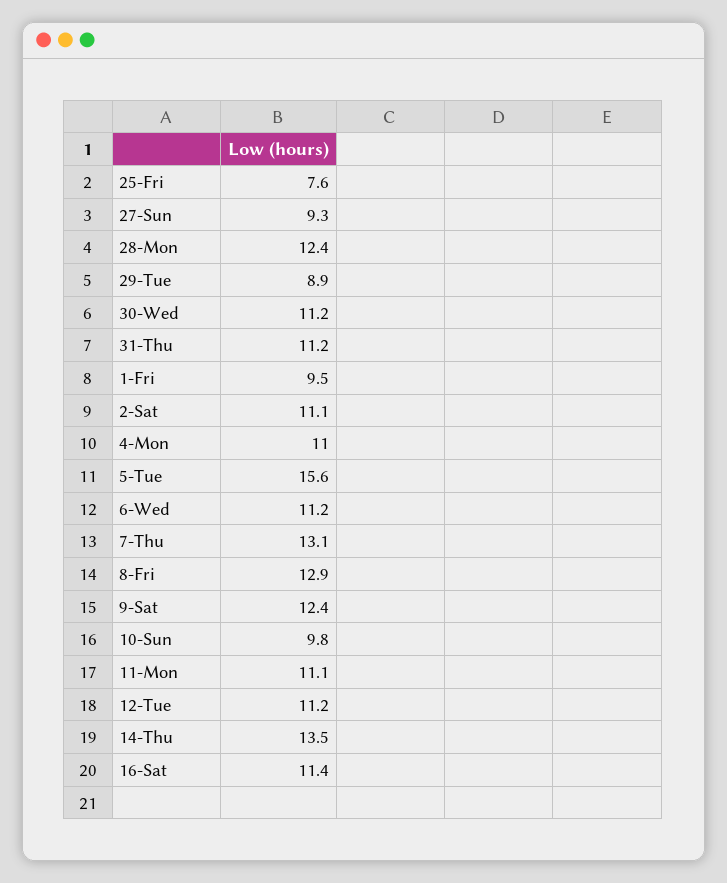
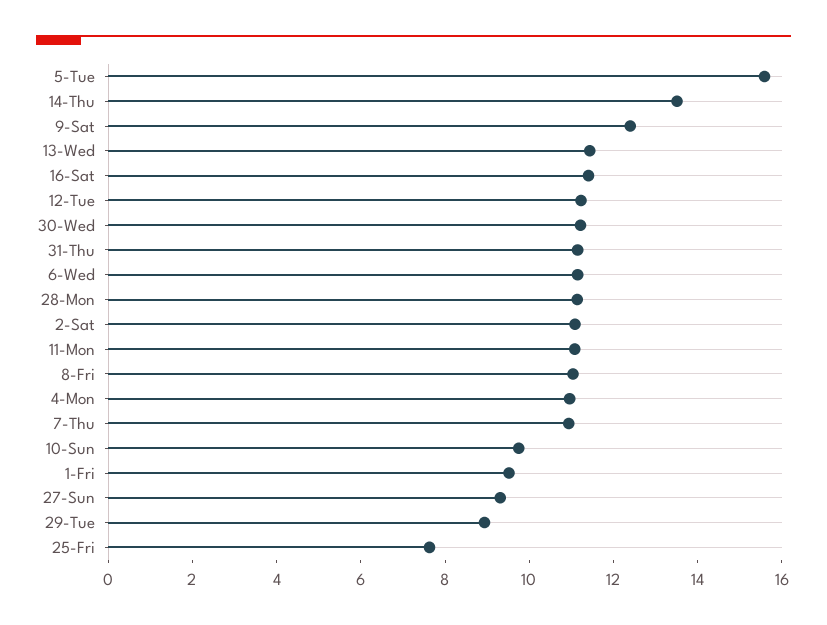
  {
    "25-Fri": 7.6,
    "27-Sun": 9.3,
-   "28-Mon": 12.4,
+   "28-Mon": 11,
    "29-Tue": 8.9,
    "30-Wed": 11.2,
    "31-Thu": 11.2,
    "1-Fri": 9.5,
    "2-Sat": 11.1,
    "4-Mon": 11,
    "5-Tue": 15.6,
    "6-Wed": 11.2,
-   "7-Thu": 13.1,
+   "7-Thu": 11,
-   "8-Fri": 12.9,
+   "8-Fri": 11,
    "9-Sat": 12.4,
    "10-Sun": 9.8,
    "11-Mon": 11.1,
    "12-Tue": 11.2,
    "14-Thu": 13.5,
-   "16-Sat": 11.4
+   "16-Sat": 11.4,
+   "13-Wed": 11.5
  }

